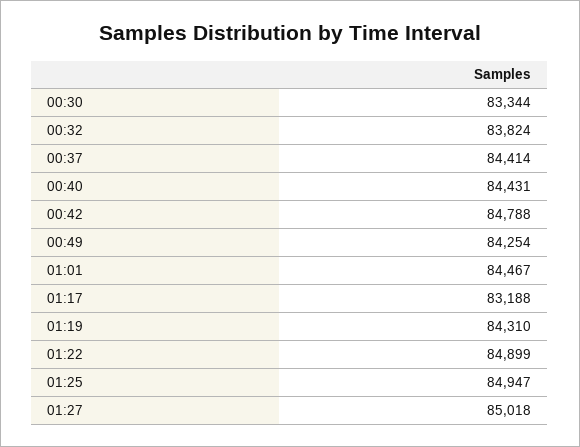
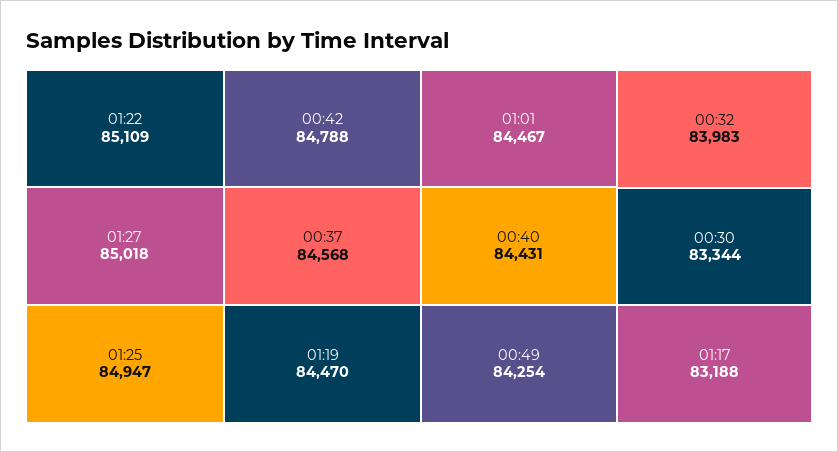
  {
    "00:30": 83344,
-   "00:32": 83824,
+   "00:32": 83983,
-   "00:37": 84414,
+   "00:37": 84568,
    "00:40": 84431,
    "00:42": 84788,
    "00:49": 84254,
    "01:01": 84467,
    "01:17": 83188,
-   "01:19": 84310,
+   "01:19": 84470,
-   "01:22": 84899,
+   "01:22": 85109,
    "01:25": 84947,
    "01:27": 85018
  }

